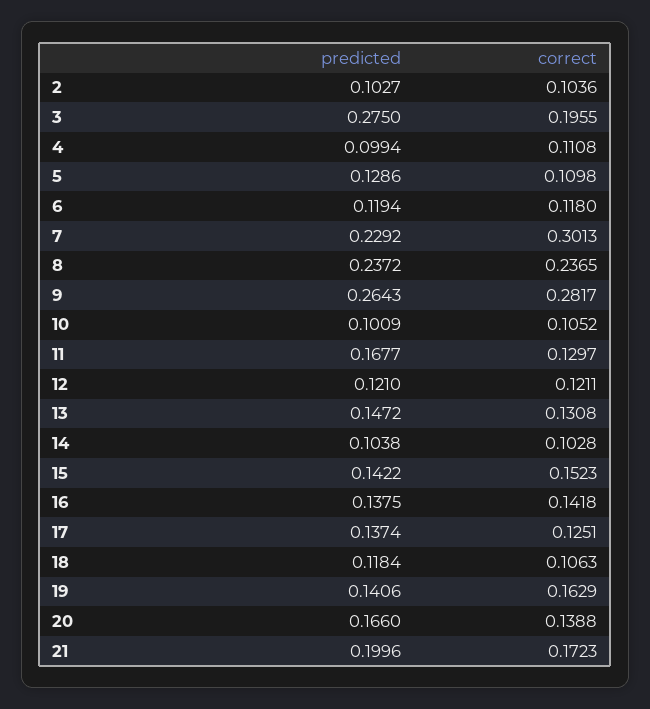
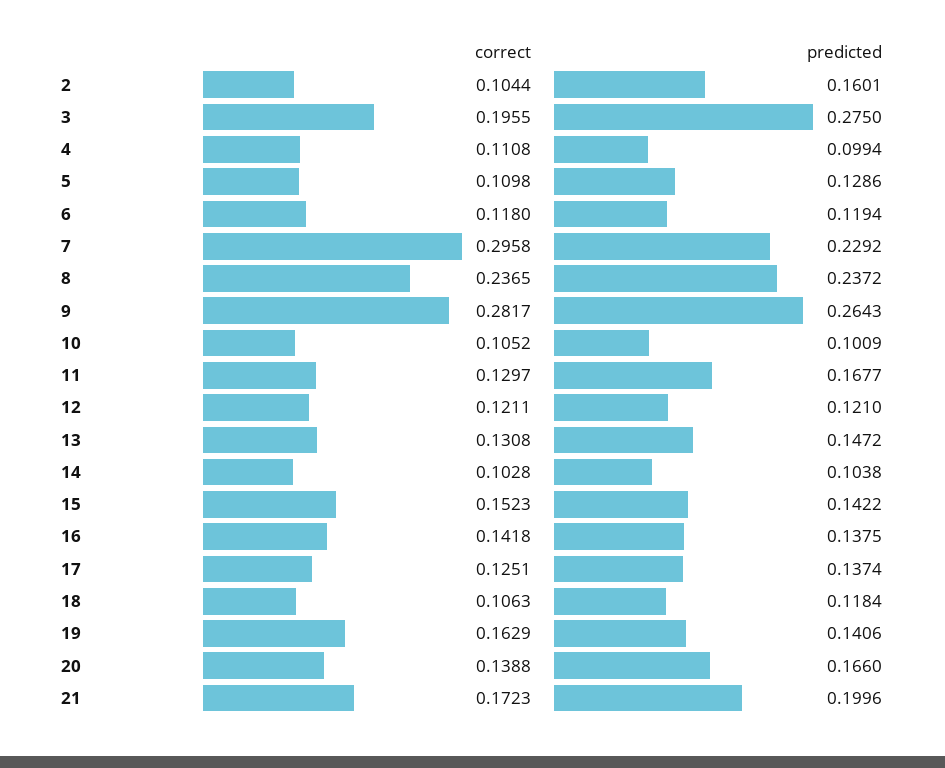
  {
    "predicted": {
-     "2": 0.1027,
+     "2": 0.1601,
      "3": 0.275,
      "4": 0.0994,
      "5": 0.1286,
      "6": 0.1194,
      "7": 0.2292,
      "8": 0.2372,
      "9": 0.2643,
      "10": 0.1009,
      "11": 0.1677,
      "12": 0.121,
      "13": 0.1472,
      "14": 0.1038,
      "15": 0.1422,
      "16": 0.1375,
      "17": 0.1374,
      "18": 0.1184,
      "19": 0.1406,
      "20": 0.166,
      "21": 0.1996
    },
    "correct": {
-     "2": 0.1036,
+     "2": 0.1044,
      "3": 0.1955,
      "4": 0.1108,
      "5": 0.1098,
      "6": 0.118,
-     "7": 0.3013,
+     "7": 0.2958,
      "8": 0.2365,
      "9": 0.2817,
      "10": 0.1052,
      "11": 0.1297,
      "12": 0.1211,
      "13": 0.1308,
      "14": 0.1028,
      "15": 0.1523,
      "16": 0.1418,
      "17": 0.1251,
      "18": 0.1063,
      "19": 0.1629,
      "20": 0.1388,
      "21": 0.1723
    }
  }

